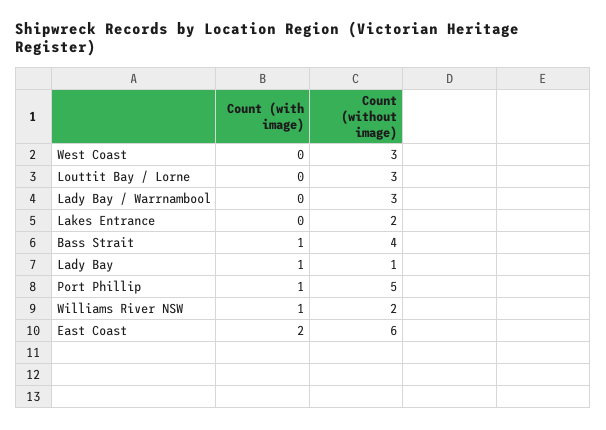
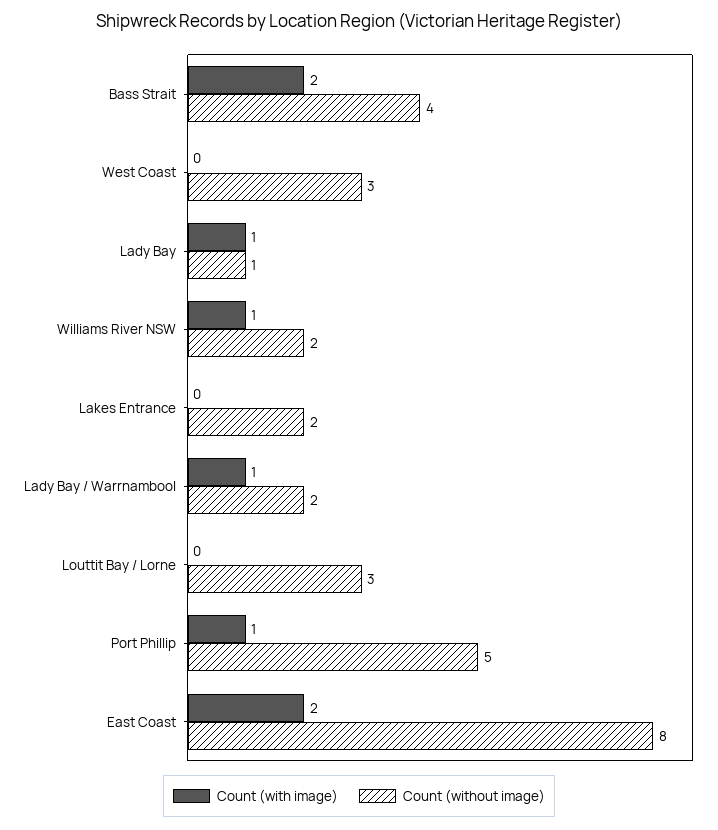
  {
    "Count (with image)": {
      "West Coast": 0,
      "Louttit Bay / Lorne": 0,
-     "Lady Bay / Warrnambool": 0,
+     "Lady Bay / Warrnambool": 1,
      "Lakes Entrance": 0,
-     "Bass Strait": 1,
+     "Bass Strait": 2,
      "Lady Bay": 1,
      "Port Phillip": 1,
      "Williams River NSW": 1,
      "East Coast": 2
    },
    "Count (without image)": {
      "West Coast": 3,
      "Louttit Bay / Lorne": 3,
-     "Lady Bay / Warrnambool": 3,
+     "Lady Bay / Warrnambool": 2,
      "Lakes Entrance": 2,
      "Bass Strait": 4,
      "Lady Bay": 1,
      "Port Phillip": 5,
      "Williams River NSW": 2,
-     "East Coast": 6
+     "East Coast": 8
    }
  }

